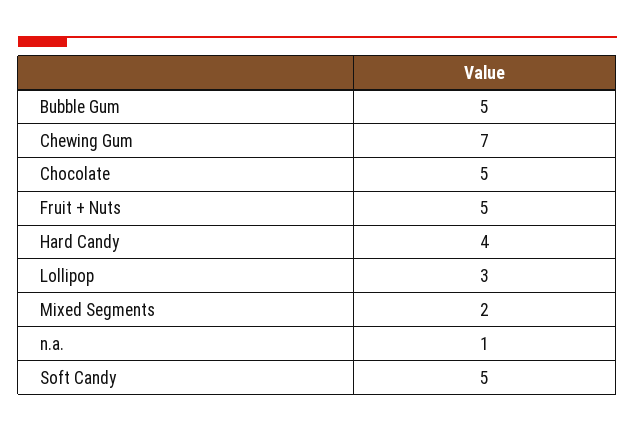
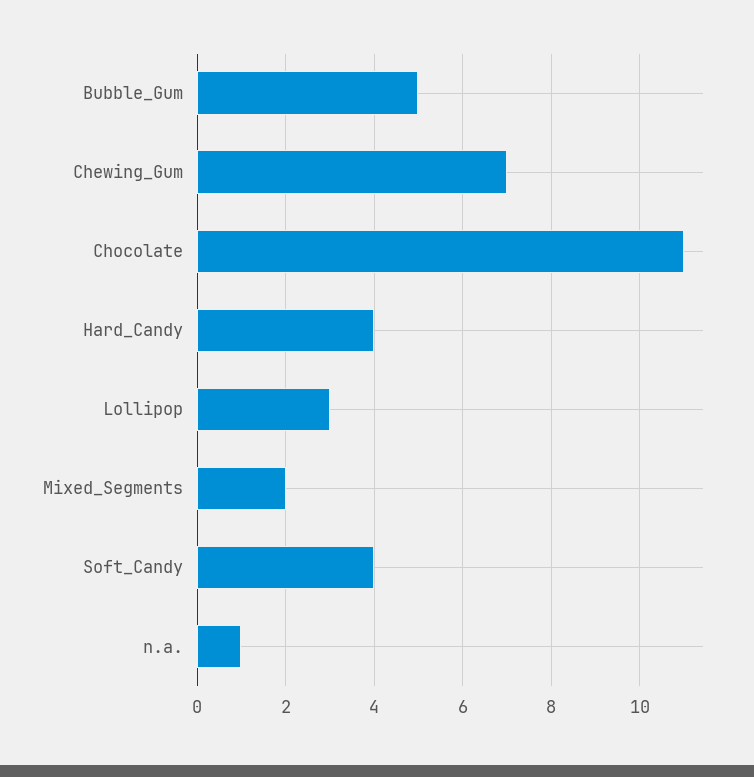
  {
    "Bubble Gum": 5,
    "Chewing Gum": 7,
-   "Chocolate": 5,
+   "Chocolate": 11,
-   "Fruit + Nuts": 5,
    "Hard Candy": 4,
    "Lollipop": 3,
    "Mixed Segments": 2,
    "n.a.": 1,
-   "Soft Candy": 5
+   "Soft Candy": 4
  }

